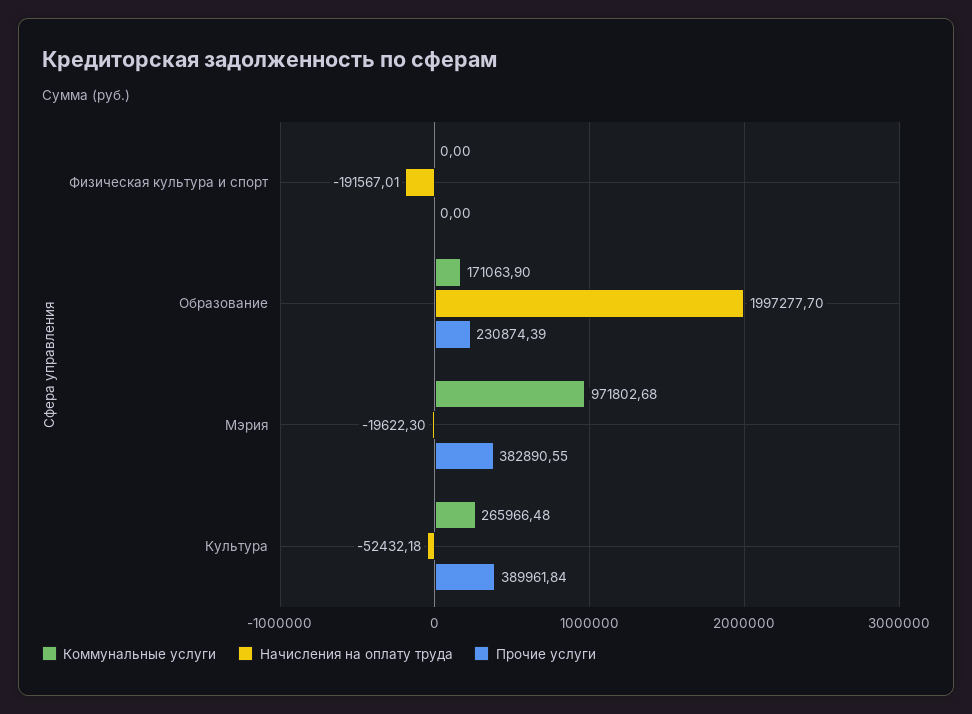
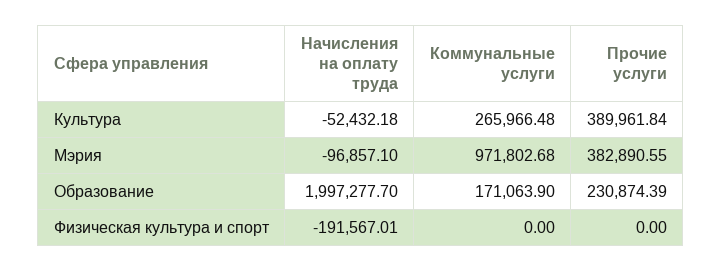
  {
    "Коммунальные услуги": {
      "Физическая культура и спорт": 0,
      "Образование": 171063.9,
      "Мэрия": 971802.68,
      "Культура": 265966.48
    },
    "Начисления на оплату труда": {
      "Физическая культура и спорт": -191567.01,
      "Образование": 1997277.7,
-     "Мэрия": -19622.3,
+     "Мэрия": -96857.1,
      "Культура": -52432.18
    },
    "Прочие услуги": {
      "Физическая культура и спорт": 0,
      "Образование": 230874.39,
      "Мэрия": 382890.55,
      "Культура": 389961.84
    }
  }

